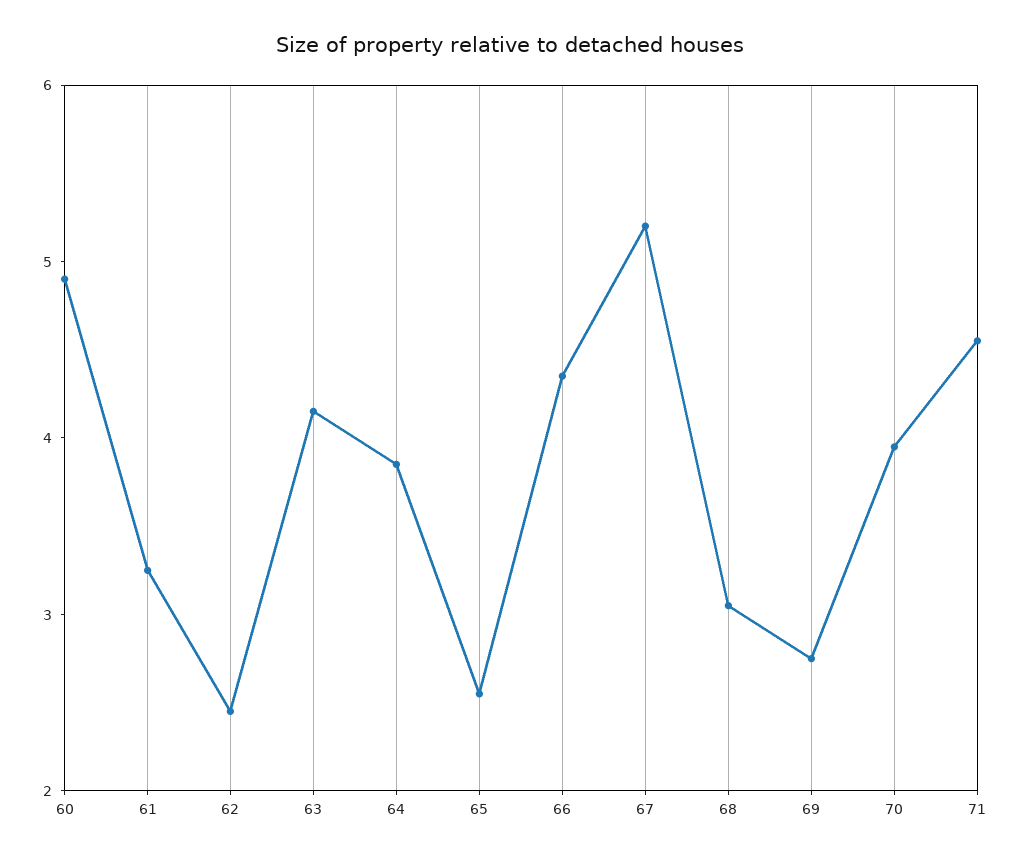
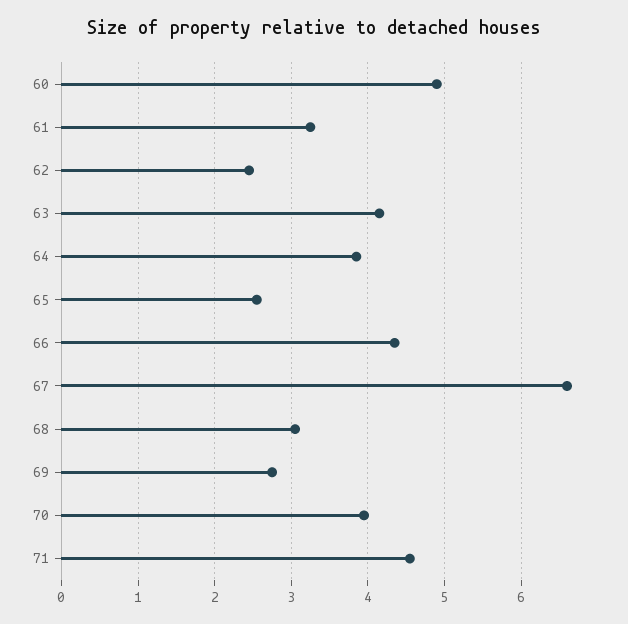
  {
    "60": 4.9,
    "61": 3.3,
    "62": 2.5,
    "63": 4.2,
    "64": 3.9,
    "65": 2.6,
    "66": 4.4,
-   "67": 5.2,
+   "67": 6.6,
    "68": 3.1,
    "69": 2.8,
    "70": 4,
    "71": 4.6
  }

